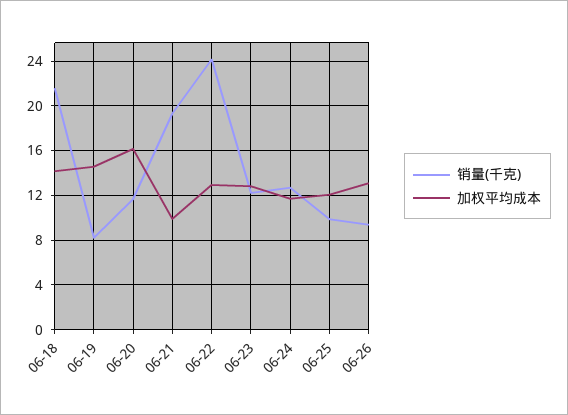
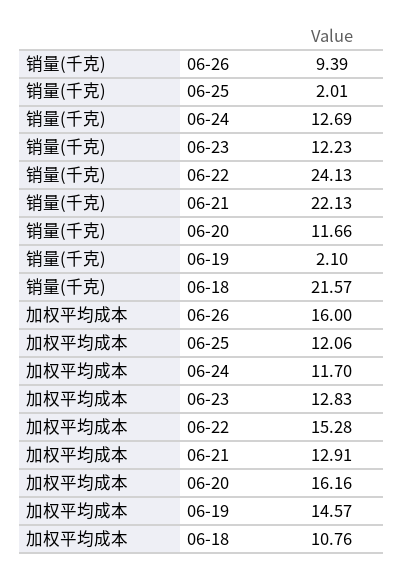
  {
    "销量(千克)": {
      "06-18": 21.57,
-     "06-19": 8,
+     "06-19": 2.1,
      "06-20": 11.66,
-     "06-21": 19,
+     "06-21": 22.13,
      "06-22": 24.13,
      "06-23": 12.23,
      "06-24": 12.69,
-     "06-25": 10,
+     "06-25": 2.01,
      "06-26": 9.39
    },
    "加权平均成本": {
-     "06-18": 14,
+     "06-18": 10.76,
      "06-19": 14.57,
      "06-20": 16.16,
-     "06-21": 10,
+     "06-21": 12.91,
-     "06-22": 13,
+     "06-22": 15.28,
      "06-23": 12.83,
      "06-24": 11.7,
      "06-25": 12.06,
-     "06-26": 13
+     "06-26": 16
    }
  }

